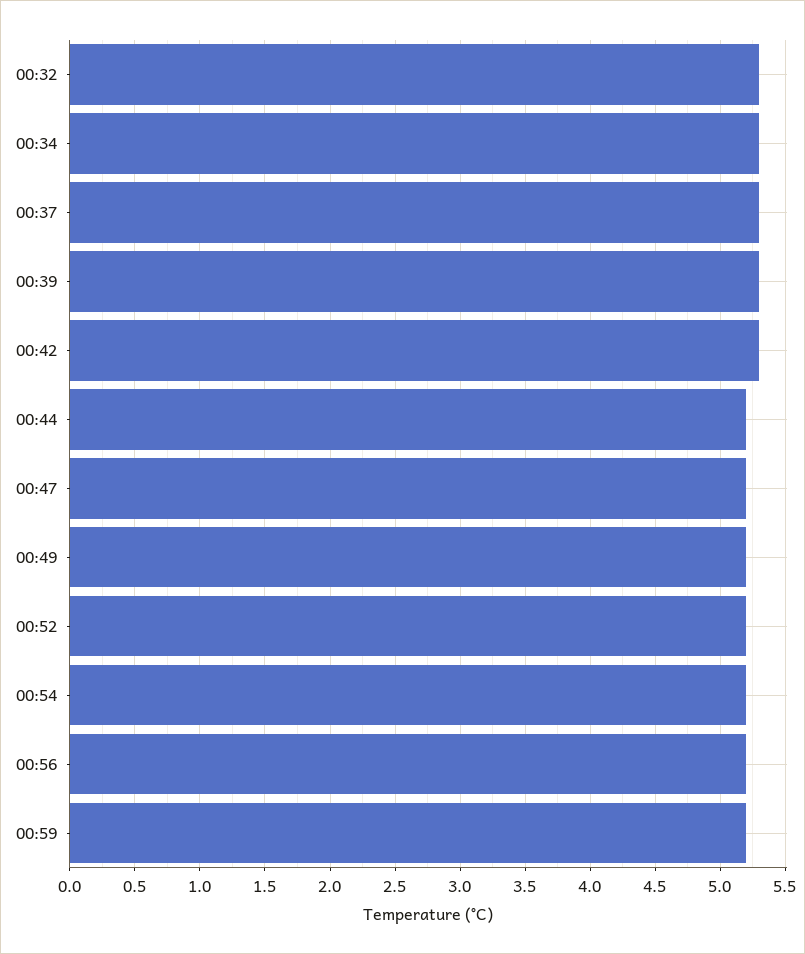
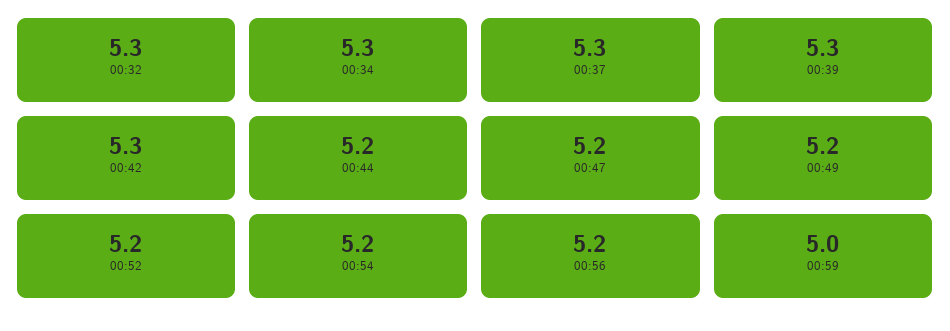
  {
    "00:32": 5.3,
    "00:34": 5.3,
    "00:37": 5.3,
    "00:39": 5.3,
    "00:42": 5.3,
    "00:44": 5.2,
    "00:47": 5.2,
    "00:49": 5.2,
    "00:52": 5.2,
    "00:54": 5.2,
    "00:56": 5.2,
-   "00:59": 5.2
+   "00:59": 5
  }

